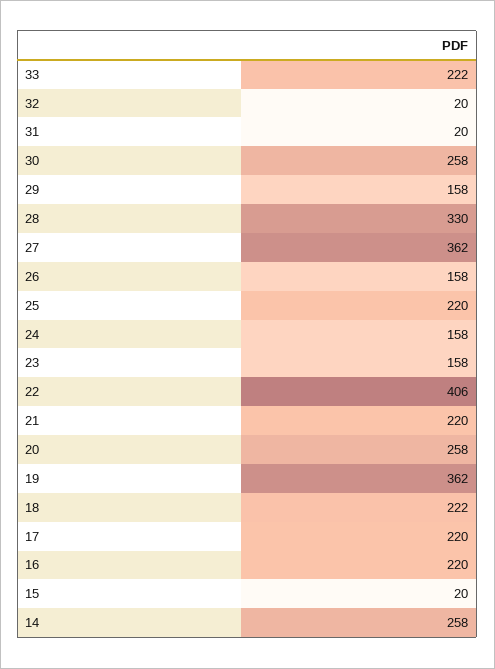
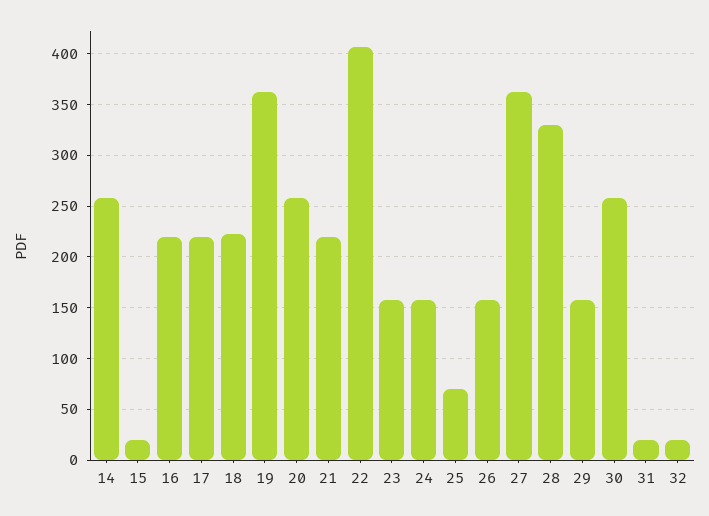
  {
-   "33": 222,
    "32": 20,
    "31": 20,
    "30": 258,
    "29": 158,
    "28": 330,
    "27": 362,
    "26": 158,
-   "25": 220,
+   "25": 70,
    "24": 158,
    "23": 158,
    "22": 406,
    "21": 220,
    "20": 258,
    "19": 362,
    "18": 222,
    "17": 220,
    "16": 220,
    "15": 20,
    "14": 258
  }

